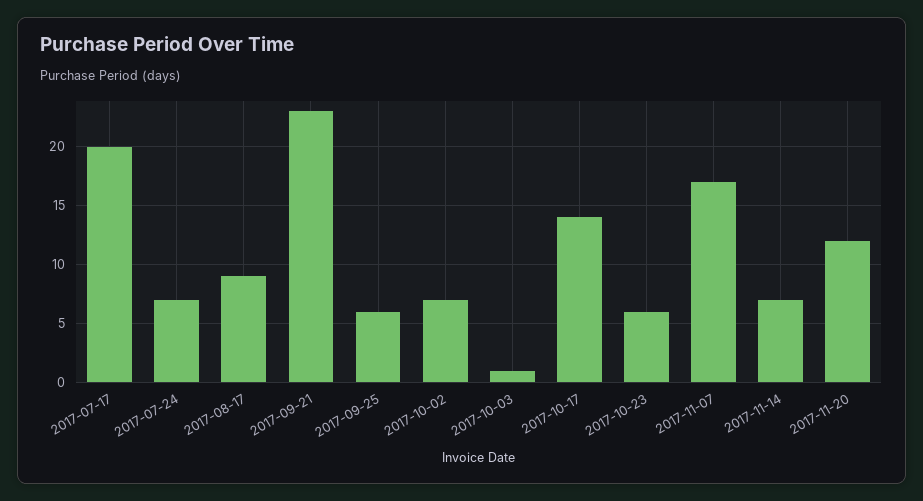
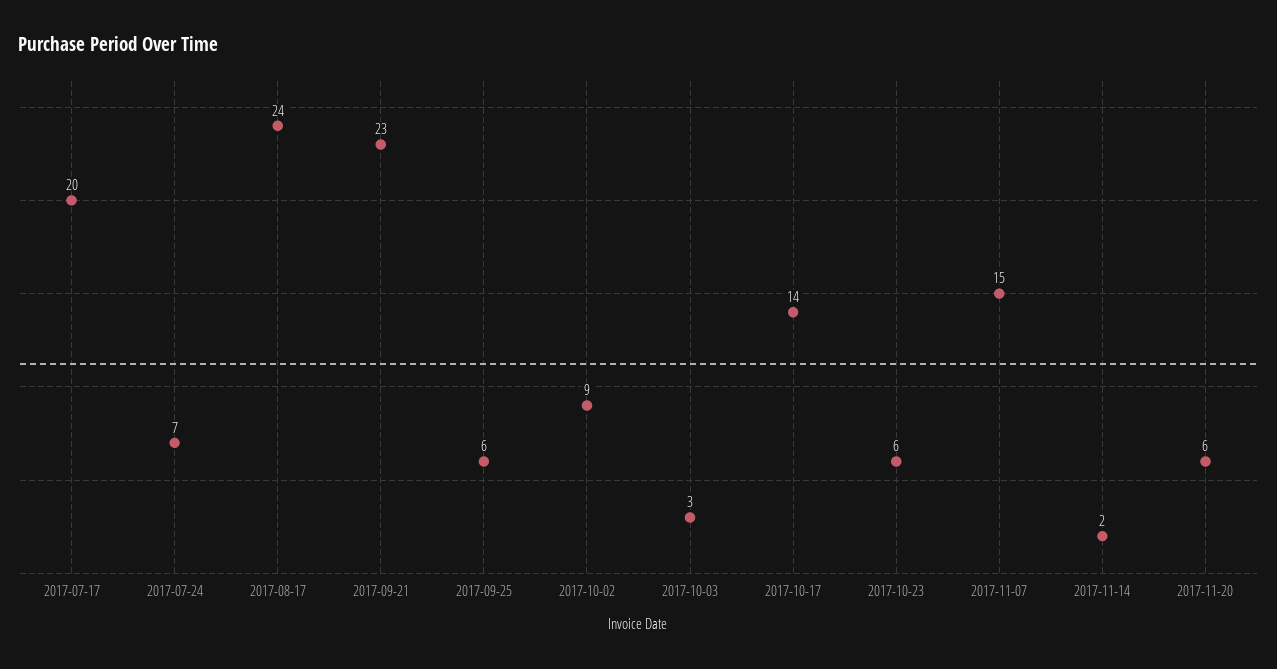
  {
    "2017-07-17": 20,
    "2017-07-24": 7,
-   "2017-08-17": 9,
+   "2017-08-17": 24,
    "2017-09-21": 23,
    "2017-09-25": 6,
-   "2017-10-02": 7,
+   "2017-10-02": 9,
-   "2017-10-03": 1,
+   "2017-10-03": 3,
    "2017-10-17": 14,
    "2017-10-23": 6,
-   "2017-11-07": 17,
+   "2017-11-07": 15,
-   "2017-11-14": 7,
+   "2017-11-14": 2,
-   "2017-11-20": 12
+   "2017-11-20": 6
  }

